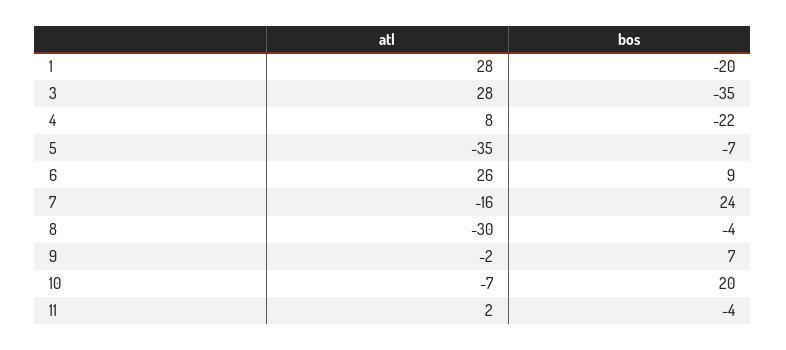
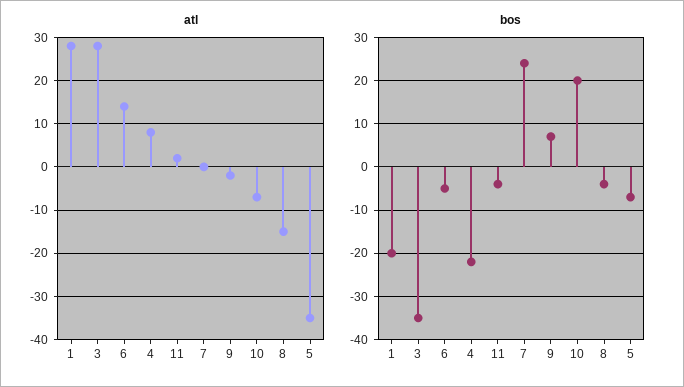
  {
    "atl": {
      "1": 28,
      "3": 28,
      "4": 8,
      "5": -35,
-     "6": 26,
+     "6": 15,
-     "7": -16,
+     "7": 0,
-     "8": -30,
+     "8": -15,
      "9": -2,
      "10": -7,
      "11": 2
    },
    "bos": {
      "1": -20,
      "3": -35,
      "4": -22,
      "5": -7,
-     "6": 9,
+     "6": -5,
      "7": 24,
      "8": -4,
      "9": 7,
      "10": 20,
      "11": -4
    }
  }

